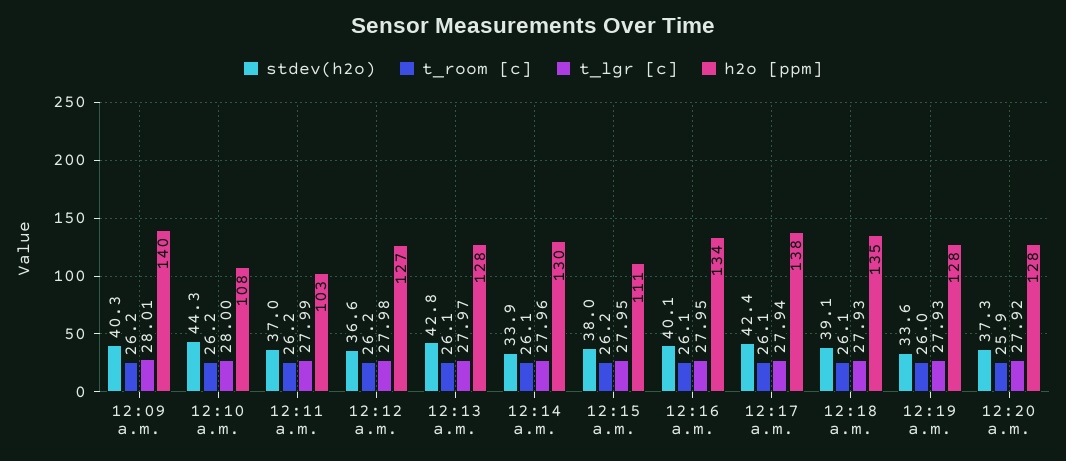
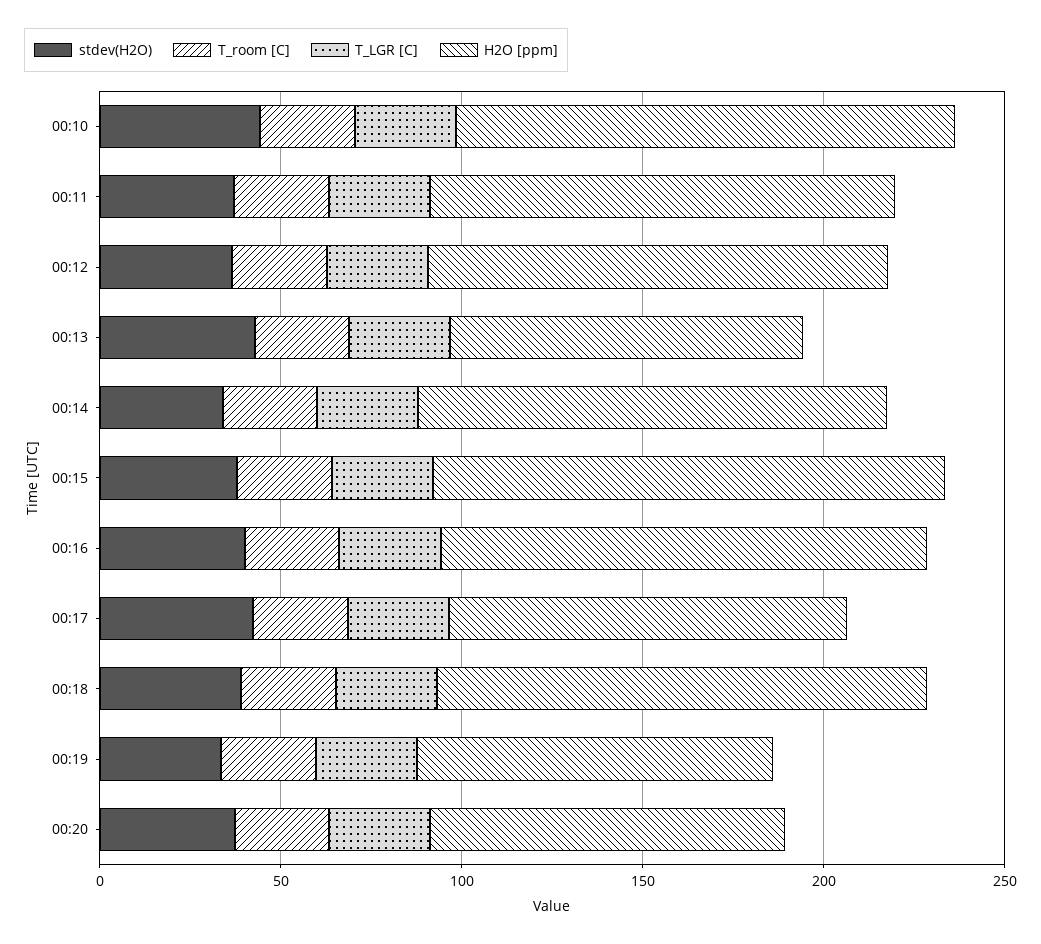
  {
    "stdev(h2o)": {
-     "12:09 a.m.": 40.3,
      "12:10 a.m.": 44.3,
      "12:11 a.m.": 37,
      "12:12 a.m.": 36.6,
      "12:13 a.m.": 42.8,
      "12:14 a.m.": 33.9,
      "12:15 a.m.": 38,
      "12:16 a.m.": 40.1,
      "12:17 a.m.": 42.4,
      "12:18 a.m.": 39.1,
      "12:19 a.m.": 33.6,
      "12:20 a.m.": 37.3
    },
    "t_room [c]": {
-     "12:09 a.m.": 26.2,
      "12:10 a.m.": 26.2,
      "12:11 a.m.": 26.2,
      "12:12 a.m.": 26.2,
      "12:13 a.m.": 26.1,
      "12:14 a.m.": 26.1,
      "12:15 a.m.": 26.2,
      "12:16 a.m.": 26.1,
      "12:17 a.m.": 26.1,
      "12:18 a.m.": 26.1,
      "12:19 a.m.": 26,
      "12:20 a.m.": 25.9
    },
    "t_lgr [c]": {
-     "12:09 a.m.": 28.01,
      "12:10 a.m.": 28,
      "12:11 a.m.": 27.99,
      "12:12 a.m.": 27.98,
      "12:13 a.m.": 27.97,
      "12:14 a.m.": 27.96,
      "12:15 a.m.": 27.95,
      "12:16 a.m.": 27.95,
      "12:17 a.m.": 27.94,
      "12:18 a.m.": 27.93,
      "12:19 a.m.": 27.93,
      "12:20 a.m.": 27.92
    },
    "h2o [ppm]": {
-     "12:09 a.m.": 140,
-     "12:10 a.m.": 108,
+     "12:10 a.m.": 140,
-     "12:11 a.m.": 103,
+     "12:11 a.m.": 130,
      "12:12 a.m.": 127,
-     "12:13 a.m.": 128,
+     "12:13 a.m.": 100,
      "12:14 a.m.": 130,
-     "12:15 a.m.": 111,
+     "12:15 a.m.": 140,
      "12:16 a.m.": 134,
-     "12:17 a.m.": 138,
+     "12:17 a.m.": 110,
      "12:18 a.m.": 135,
-     "12:19 a.m.": 128,
+     "12:19 a.m.": 100,
-     "12:20 a.m.": 128
+     "12:20 a.m.": 100
    }
  }

